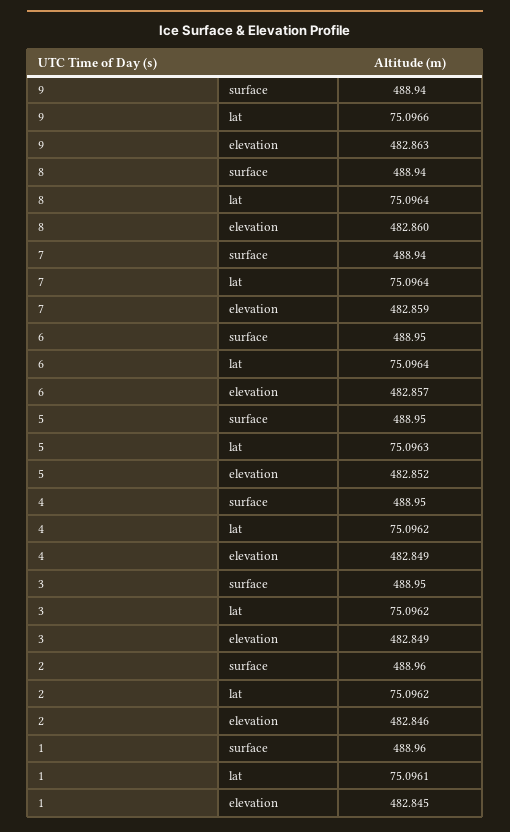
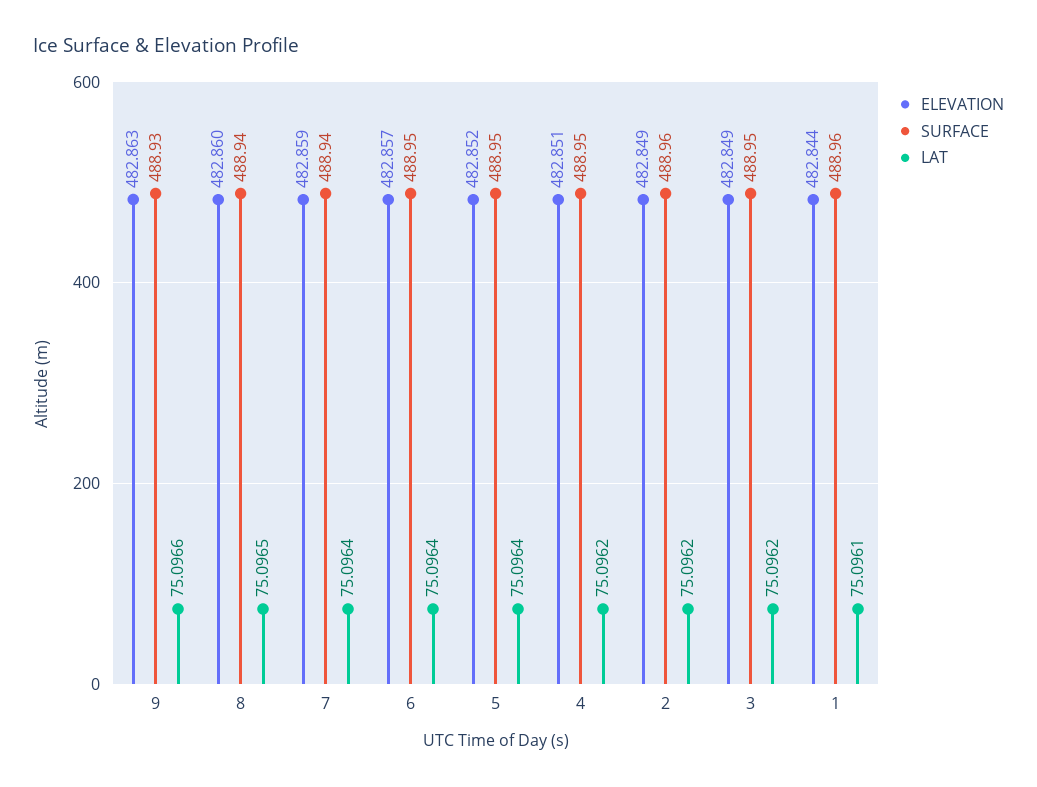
  {
    "surface": {
-     "9": 488.94,
+     "9": 488.93,
      "8": 488.94,
      "7": 488.94,
      "6": 488.95,
      "5": 488.95,
      "4": 488.95,
      "3": 488.95,
      "2": 488.96,
      "1": 488.96
    },
    "lat": {
      "9": 75.0966,
-     "8": 75.0964,
+     "8": 75.0965,
      "7": 75.0964,
      "6": 75.0964,
-     "5": 75.0963,
+     "5": 75.0964,
      "4": 75.0962,
      "3": 75.0962,
      "2": 75.0962,
      "1": 75.0961
    },
    "elevation": {
      "9": 482.863,
      "8": 482.86,
      "7": 482.859,
      "6": 482.857,
      "5": 482.852,
-     "4": 482.849,
+     "4": 482.851,
      "3": 482.849,
-     "2": 482.846,
+     "2": 482.849,
-     "1": 482.845
+     "1": 482.844
    }
  }

